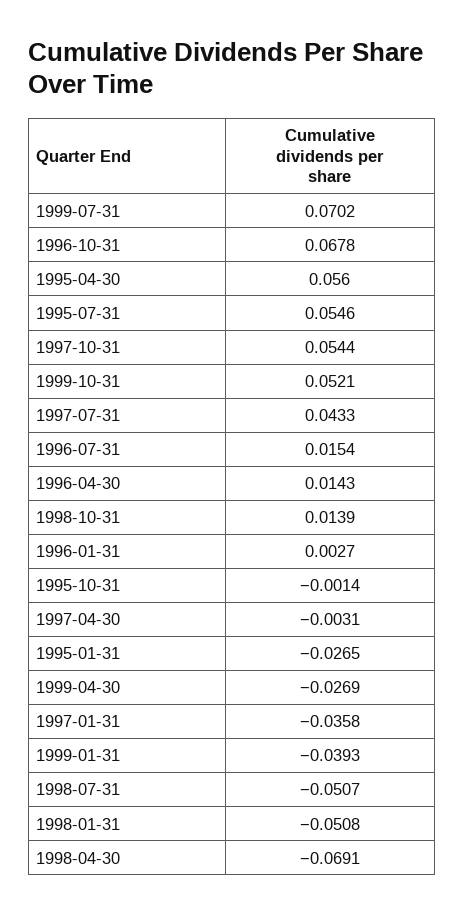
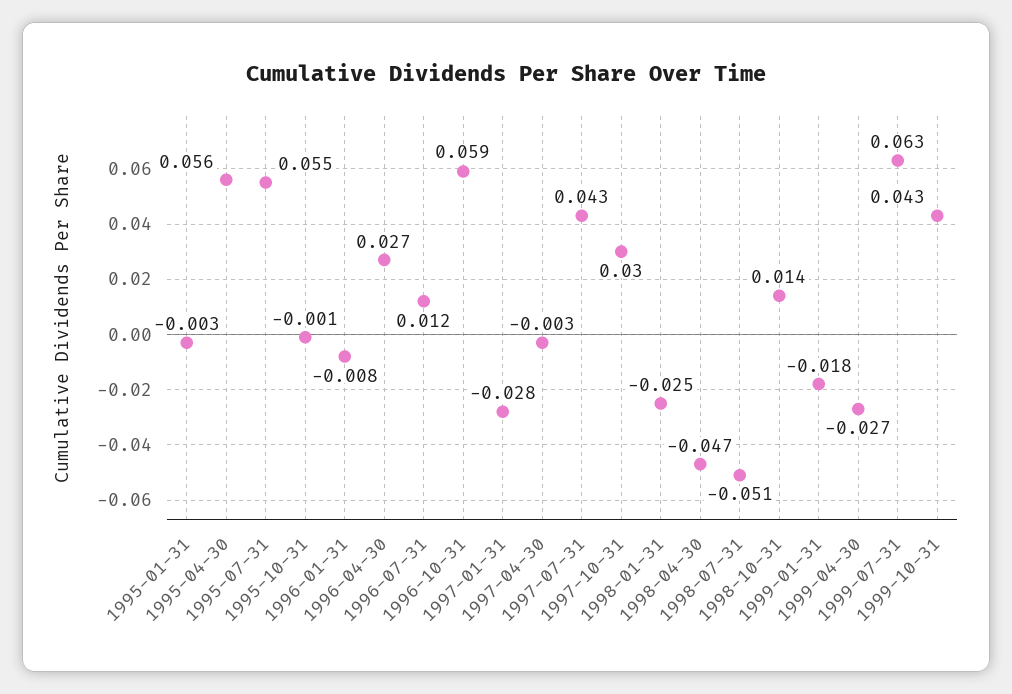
  {
-   "1999-07-31": 0.0702,
+   "1999-07-31": 0.063,
-   "1996-10-31": 0.0678,
+   "1996-10-31": 0.059,
    "1995-04-30": 0.056,
    "1995-07-31": 0.0546,
-   "1997-10-31": 0.0544,
+   "1997-10-31": 0.03,
-   "1999-10-31": 0.0521,
+   "1999-10-31": 0.043,
    "1997-07-31": 0.0433,
-   "1996-07-31": 0.0154,
+   "1996-07-31": 0.012,
-   "1996-04-30": 0.0143,
+   "1996-04-30": 0.027,
    "1998-10-31": 0.0139,
-   "1996-01-31": 0.0027,
+   "1996-01-31": -0.008,
    "1995-10-31": -0.0014,
    "1997-04-30": -0.0031,
-   "1995-01-31": -0.0265,
+   "1995-01-31": -0.003,
    "1999-04-30": -0.0269,
-   "1997-01-31": -0.0358,
+   "1997-01-31": -0.028,
-   "1999-01-31": -0.0393,
+   "1999-01-31": -0.018,
    "1998-07-31": -0.0507,
-   "1998-01-31": -0.0508,
+   "1998-01-31": -0.025,
-   "1998-04-30": -0.0691
+   "1998-04-30": -0.047
  }

